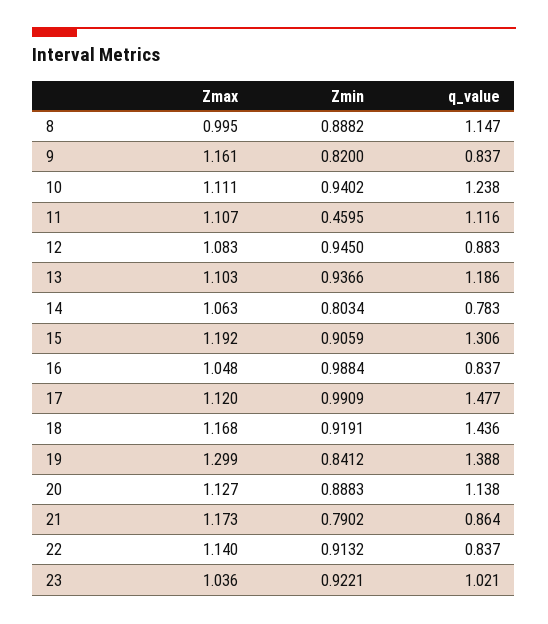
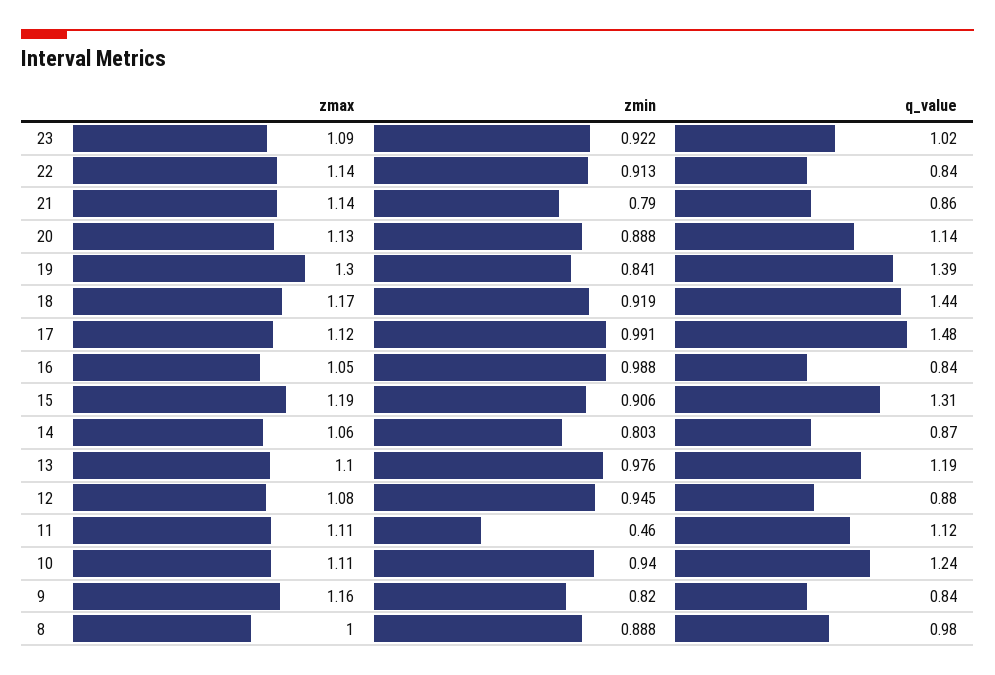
  {
    "Zmax": {
      "8": 0.995,
      "9": 1.161,
      "10": 1.111,
      "11": 1.107,
      "12": 1.083,
      "13": 1.103,
      "14": 1.063,
      "15": 1.192,
      "16": 1.048,
      "17": 1.12,
      "18": 1.168,
      "19": 1.299,
      "20": 1.127,
-     "21": 1.173,
+     "21": 1.14,
      "22": 1.14,
-     "23": 1.036
+     "23": 1.09
    },
    "Zmin": {
      "8": 0.8882,
      "9": 0.82,
      "10": 0.9402,
      "11": 0.4595,
      "12": 0.945,
-     "13": 0.9366,
+     "13": 0.976,
      "14": 0.8034,
      "15": 0.9059,
      "16": 0.9884,
      "17": 0.9909,
      "18": 0.9191,
      "19": 0.8412,
      "20": 0.8883,
      "21": 0.7902,
      "22": 0.9132,
      "23": 0.9221
    },
    "q_value": {
-     "8": 1.147,
+     "8": 0.98,
      "9": 0.837,
      "10": 1.238,
      "11": 1.116,
      "12": 0.883,
      "13": 1.186,
-     "14": 0.783,
+     "14": 0.87,
      "15": 1.306,
      "16": 0.837,
      "17": 1.477,
      "18": 1.436,
      "19": 1.388,
      "20": 1.138,
      "21": 0.864,
      "22": 0.837,
      "23": 1.021
    }
  }

